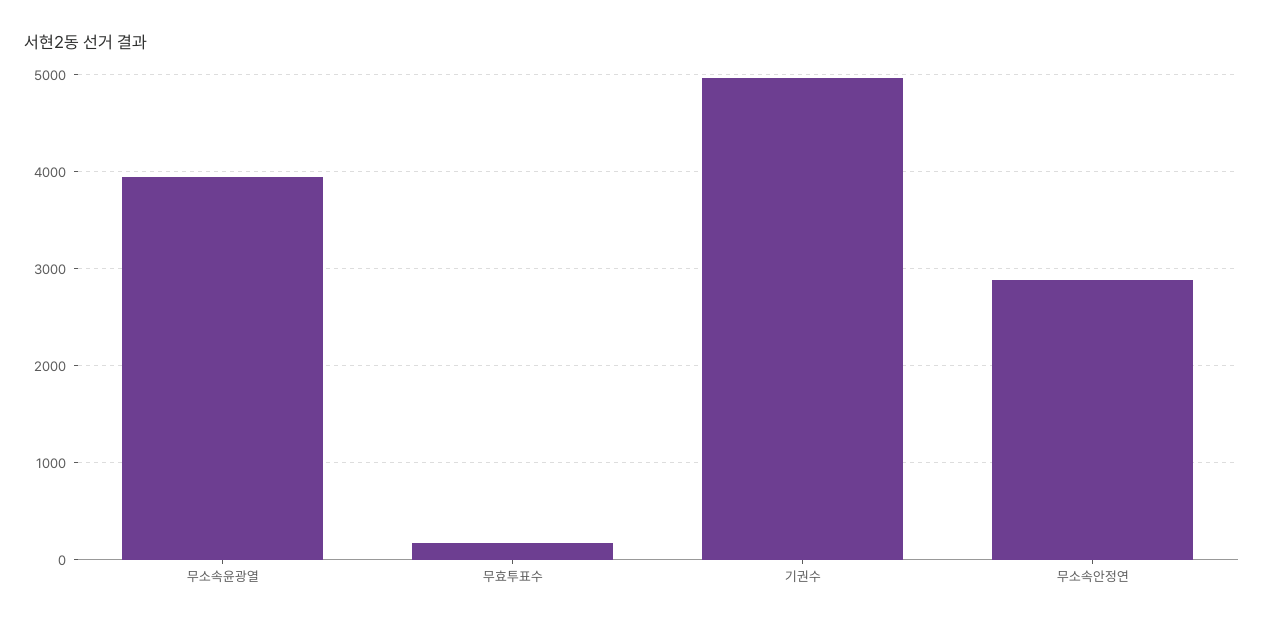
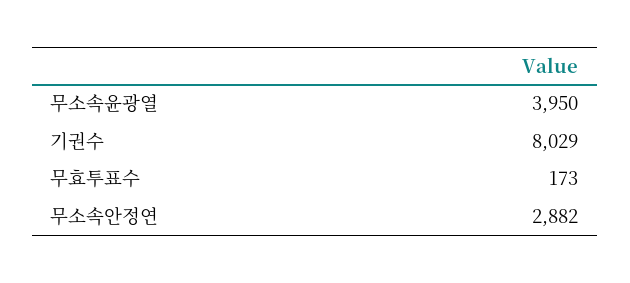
  {
    "무소속윤광열": 3950,
    "무효투표수": 173,
-   "기권수": 5000,
+   "기권수": 8029,
    "무소속안정연": 2882
  }

